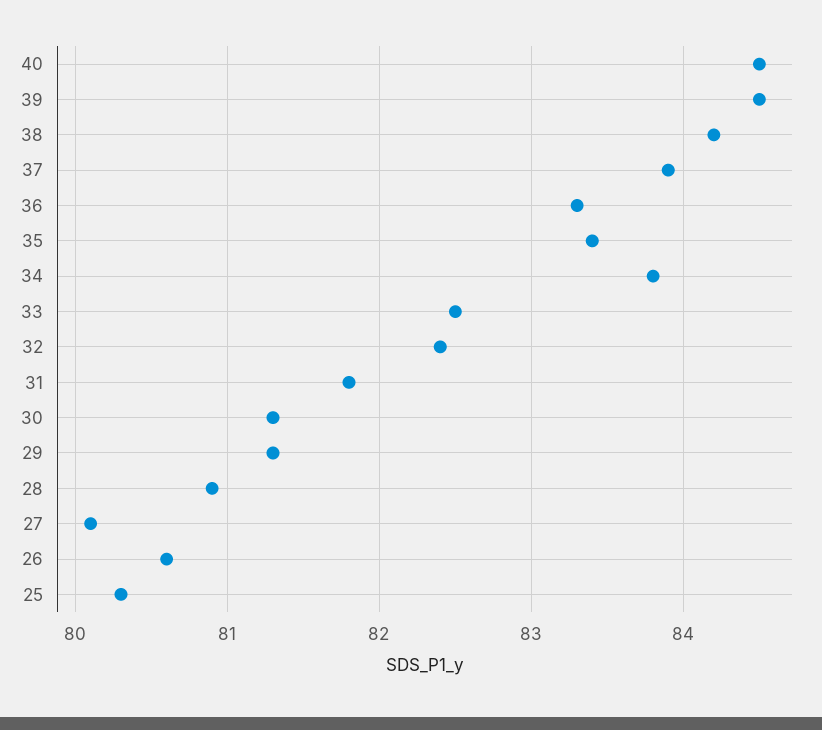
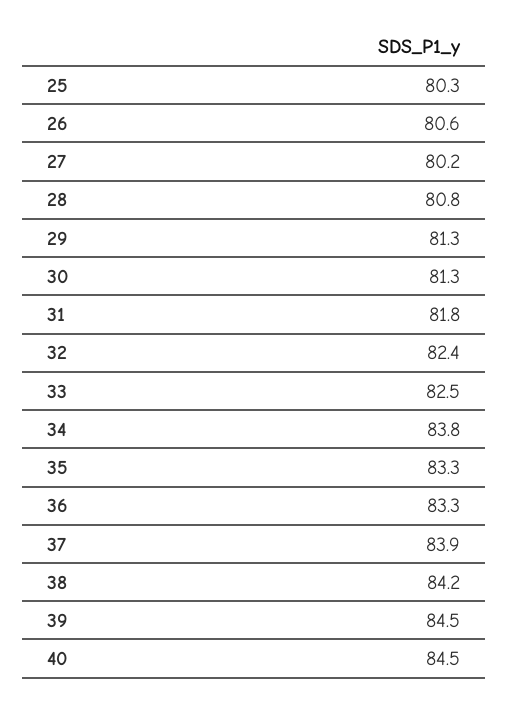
  {
    "40": 84.5,
    "39": 84.5,
    "38": 84.2,
    "37": 83.9,
    "36": 83.3,
-   "35": 83.4,
+   "35": 83.3,
    "34": 83.8,
    "33": 82.5,
    "32": 82.4,
    "31": 81.8,
    "30": 81.3,
    "29": 81.3,
-   "28": 80.9,
+   "28": 80.8,
-   "27": 80.1,
+   "27": 80.2,
    "26": 80.6,
    "25": 80.3
  }

